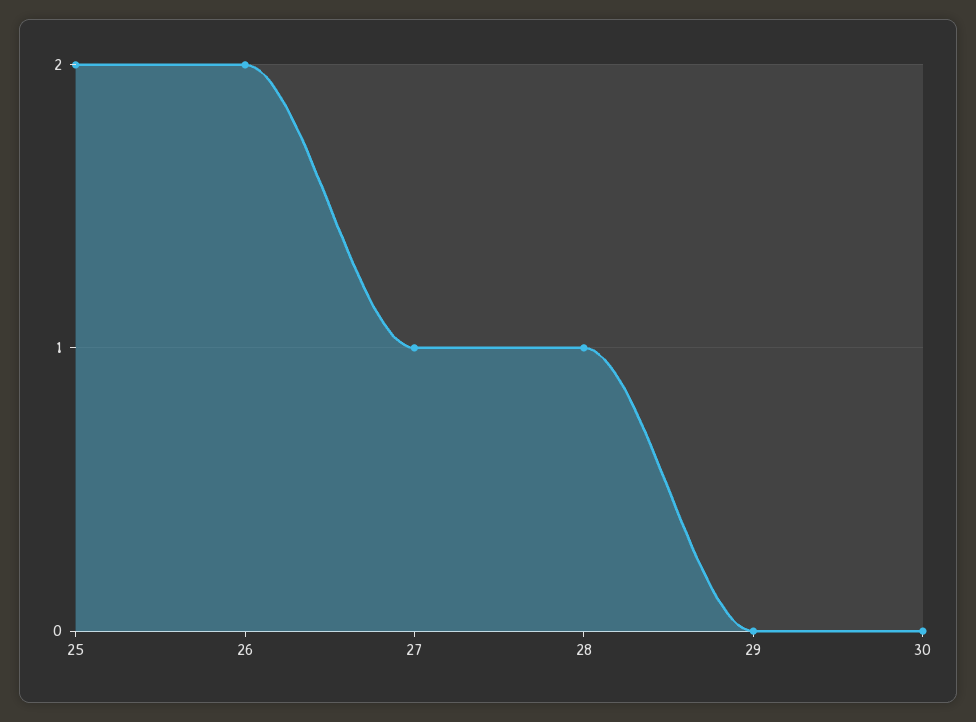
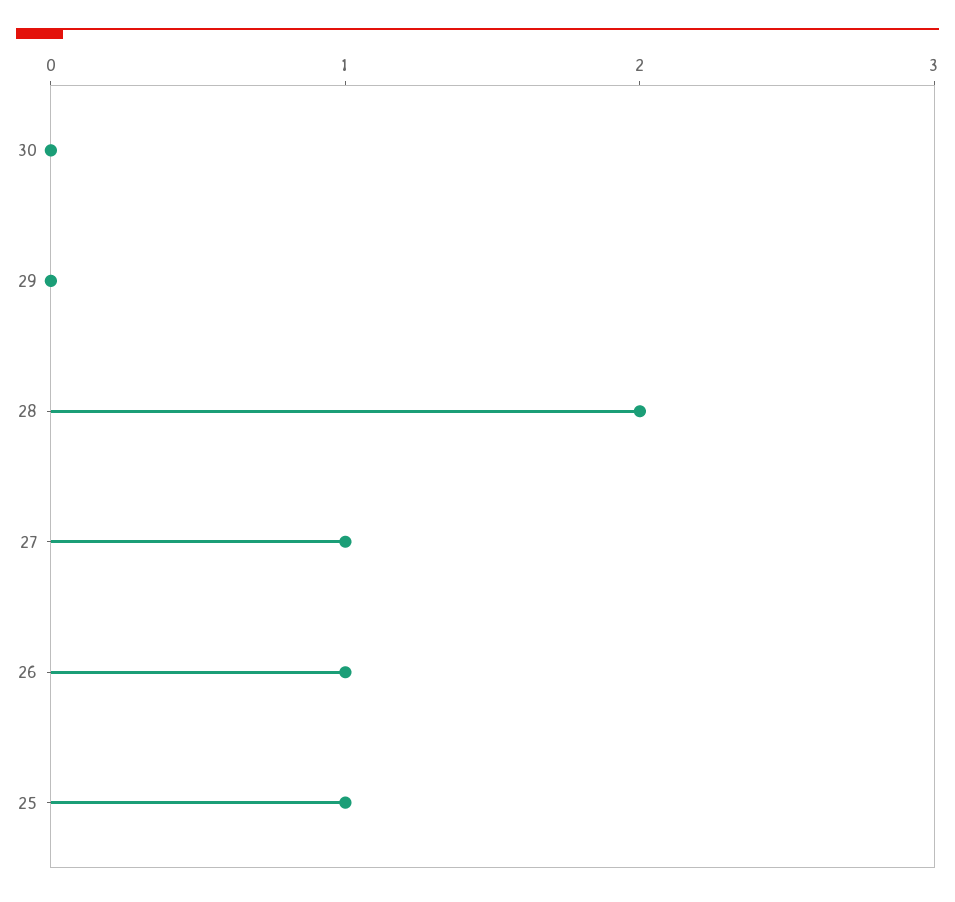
  {
-   "25": 2,
+   "25": 1,
-   "26": 2,
+   "26": 1,
    "27": 1,
-   "28": 1,
+   "28": 2,
    "29": 0,
    "30": 0
  }

